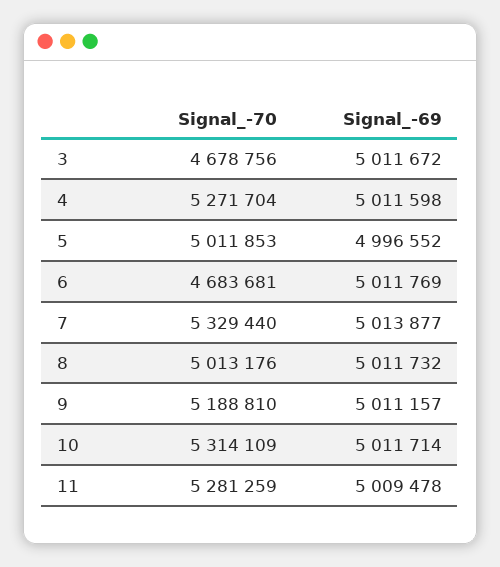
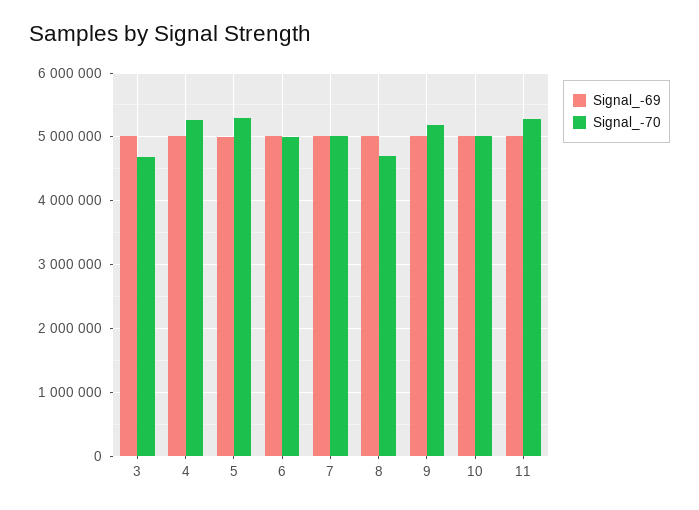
  {
    "Signal_-70": {
      "3": 4678756,
      "4": 5271704,
-     "5": 5011853,
+     "5": 5300000,
-     "6": 4683681,
+     "6": 5000000,
-     "7": 5329440,
+     "7": 5000000,
-     "8": 5013176,
+     "8": 4700000,
      "9": 5188810,
-     "10": 5314109,
+     "10": 5000000,
      "11": 5281259
    },
    "Signal_-69": {
      "3": 5011672,
      "4": 5011598,
      "5": 4996552,
      "6": 5011769,
      "7": 5013877,
      "8": 5011732,
      "9": 5011157,
      "10": 5011714,
      "11": 5009478
    }
  }

